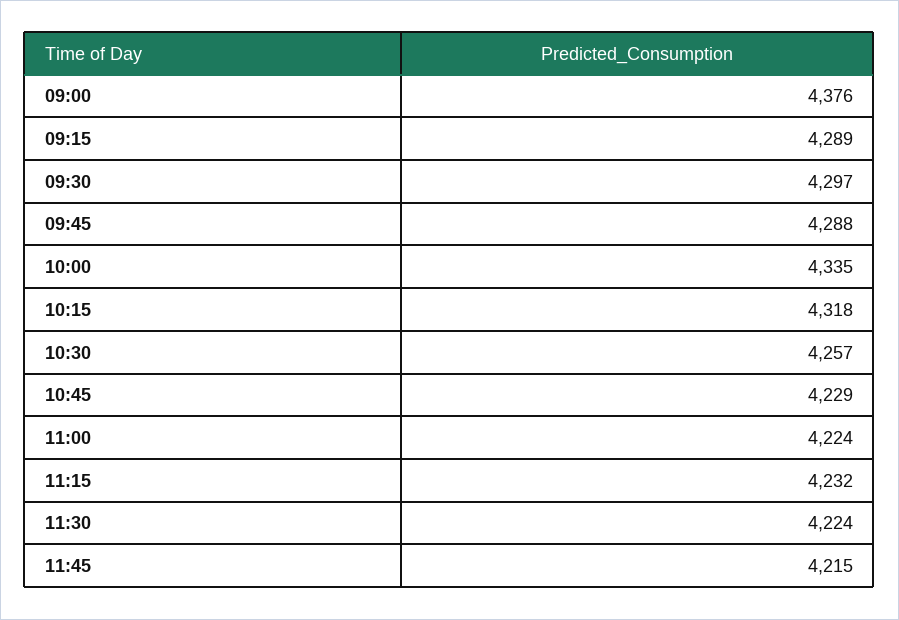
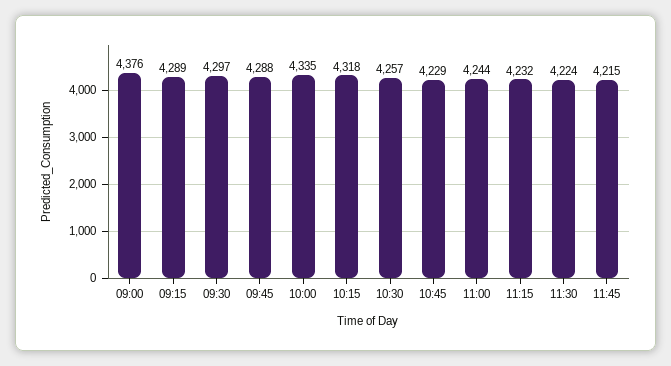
  {
    "09:00": 4376,
    "09:15": 4289,
    "09:30": 4297,
    "09:45": 4288,
    "10:00": 4335,
    "10:15": 4318,
    "10:30": 4257,
    "10:45": 4229,
-   "11:00": 4224,
+   "11:00": 4244,
    "11:15": 4232,
    "11:30": 4224,
    "11:45": 4215
  }

